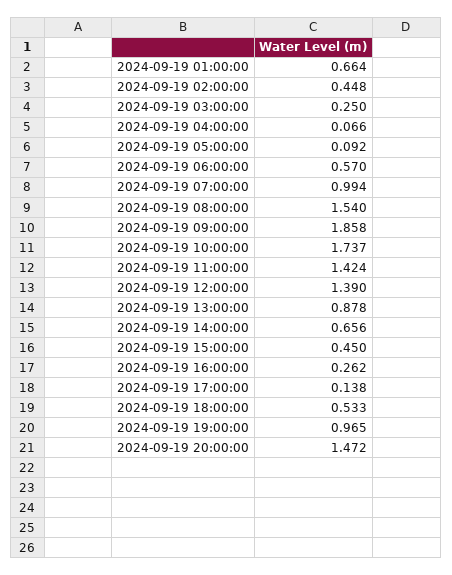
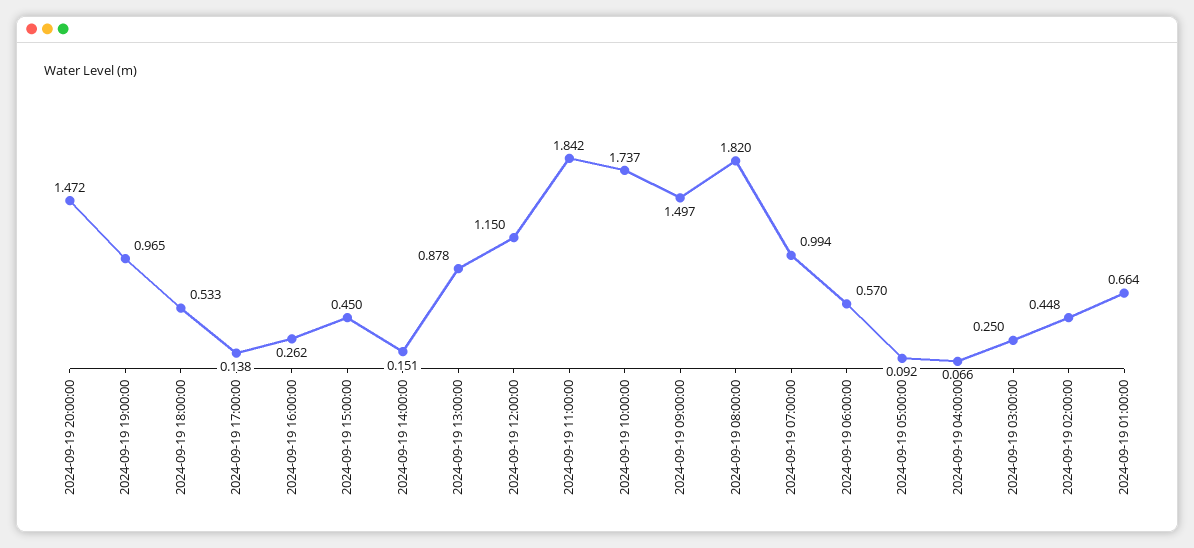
  {
    "2024-09-19 01:00:00": 0.664,
    "2024-09-19 02:00:00": 0.448,
    "2024-09-19 03:00:00": 0.25,
    "2024-09-19 04:00:00": 0.066,
    "2024-09-19 05:00:00": 0.092,
    "2024-09-19 06:00:00": 0.57,
    "2024-09-19 07:00:00": 0.994,
-   "2024-09-19 08:00:00": 1.54,
+   "2024-09-19 08:00:00": 1.82,
-   "2024-09-19 09:00:00": 1.858,
+   "2024-09-19 09:00:00": 1.497,
    "2024-09-19 10:00:00": 1.737,
-   "2024-09-19 11:00:00": 1.424,
+   "2024-09-19 11:00:00": 1.842,
-   "2024-09-19 12:00:00": 1.39,
+   "2024-09-19 12:00:00": 1.15,
    "2024-09-19 13:00:00": 0.878,
-   "2024-09-19 14:00:00": 0.656,
+   "2024-09-19 14:00:00": 0.151,
    "2024-09-19 15:00:00": 0.45,
    "2024-09-19 16:00:00": 0.262,
    "2024-09-19 17:00:00": 0.138,
    "2024-09-19 18:00:00": 0.533,
    "2024-09-19 19:00:00": 0.965,
    "2024-09-19 20:00:00": 1.472
  }

